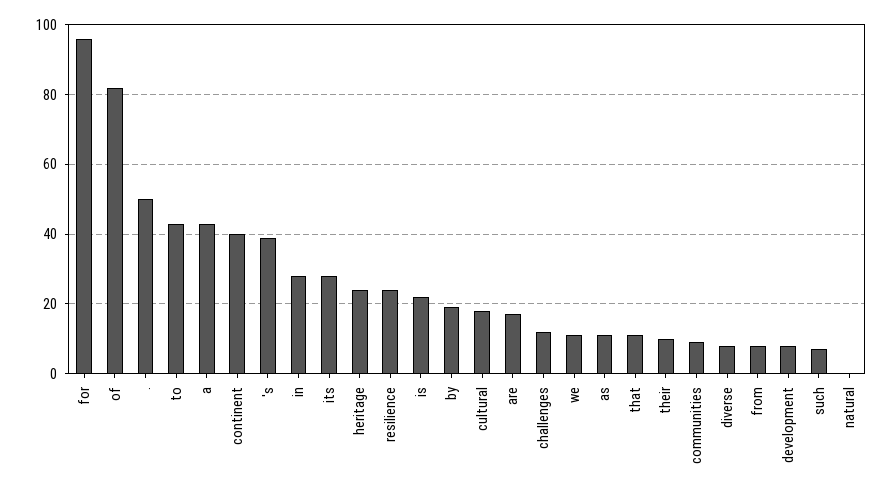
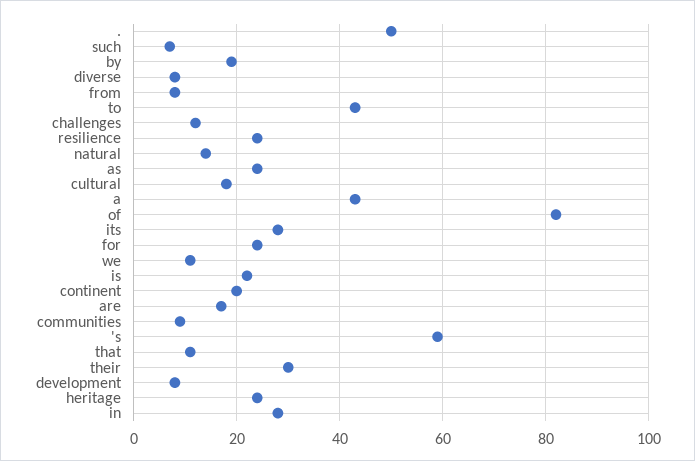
  {
-   "for": 95,
+   "for": 25,
    "of": 80,
    ".": 50,
    "to": 45,
    "a": 45,
-   "continent": 40,
+   "continent": 20,
-   "'s": 40,
+   "'s": 60,
    "in": 30,
    "its": 30,
    "heritage": 25,
    "resilience": 25,
    "is": 20,
    "by": 20,
    "cultural": 20,
    "are": 15,
    "challenges": 10,
    "we": 10,
-   "as": 10,
+   "as": 25,
    "that": 10,
-   "their": 10,
+   "their": 30,
    "communities": 10,
    "diverse": 10,
    "from": 10,
    "development": 10,
    "such": 5,
-   "natural": 0
+   "natural": 15
  }

